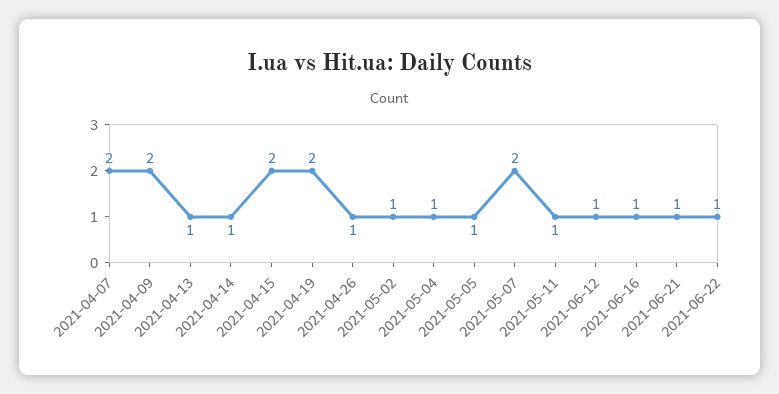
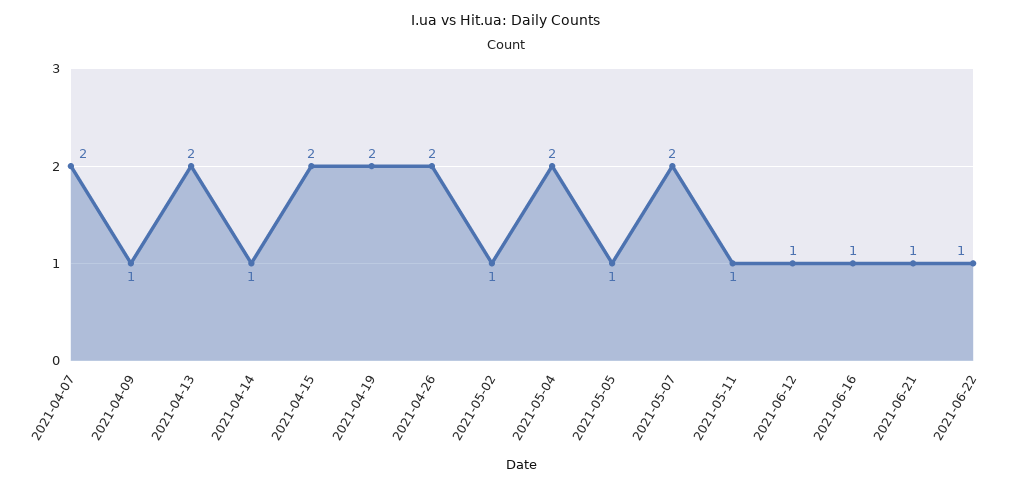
  {
    "2021-04-07": 2,
-   "2021-04-09": 2,
+   "2021-04-09": 1,
-   "2021-04-13": 1,
+   "2021-04-13": 2,
    "2021-04-14": 1,
    "2021-04-15": 2,
    "2021-04-19": 2,
-   "2021-04-26": 1,
+   "2021-04-26": 2,
    "2021-05-02": 1,
-   "2021-05-04": 1,
+   "2021-05-04": 2,
    "2021-05-05": 1,
    "2021-05-07": 2,
    "2021-05-11": 1,
    "2021-06-12": 1,
    "2021-06-16": 1,
    "2021-06-21": 1,
    "2021-06-22": 1
  }

